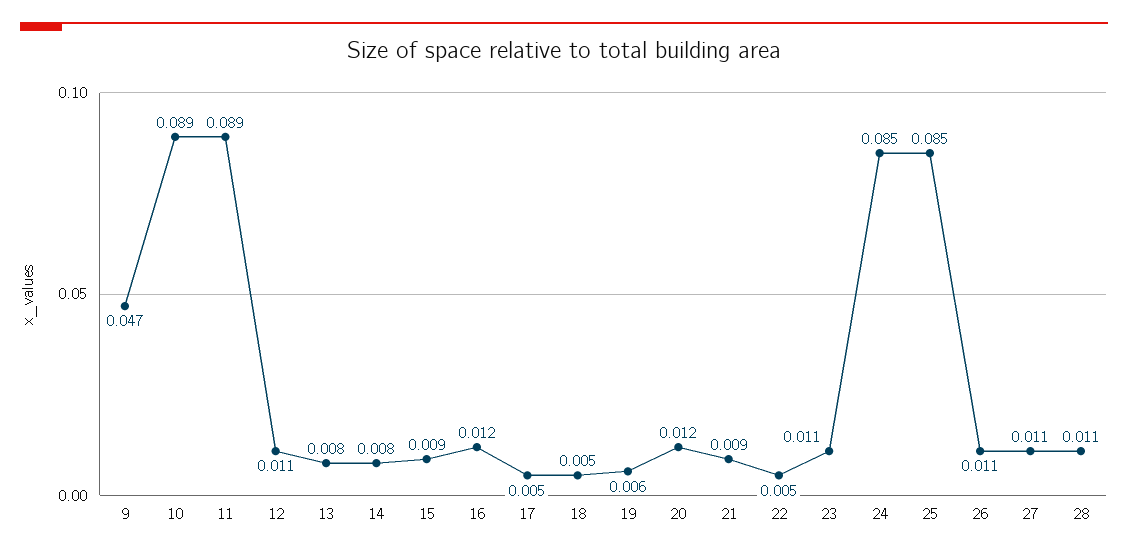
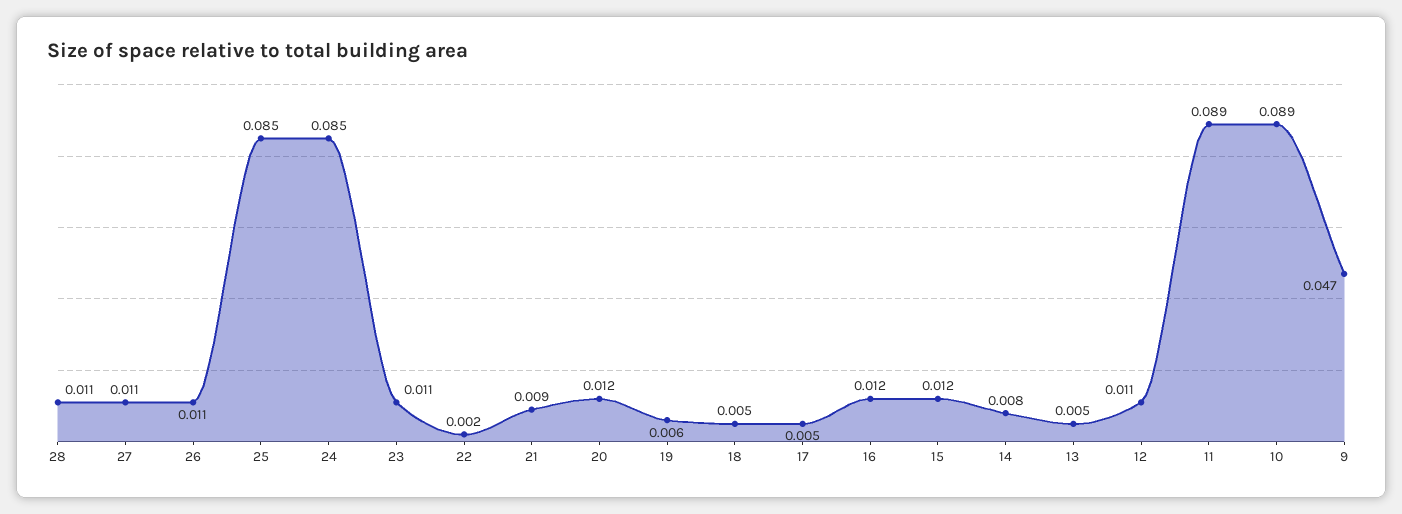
  {
    "9": 0.047,
    "10": 0.089,
    "11": 0.089,
    "12": 0.011,
-   "13": 0.008,
+   "13": 0.005,
    "14": 0.008,
-   "15": 0.009,
+   "15": 0.012,
    "16": 0.012,
    "17": 0.005,
    "18": 0.005,
    "19": 0.006,
    "20": 0.012,
    "21": 0.009,
-   "22": 0.005,
+   "22": 0.002,
    "23": 0.011,
    "24": 0.085,
    "25": 0.085,
    "26": 0.011,
    "27": 0.011,
    "28": 0.011
  }

